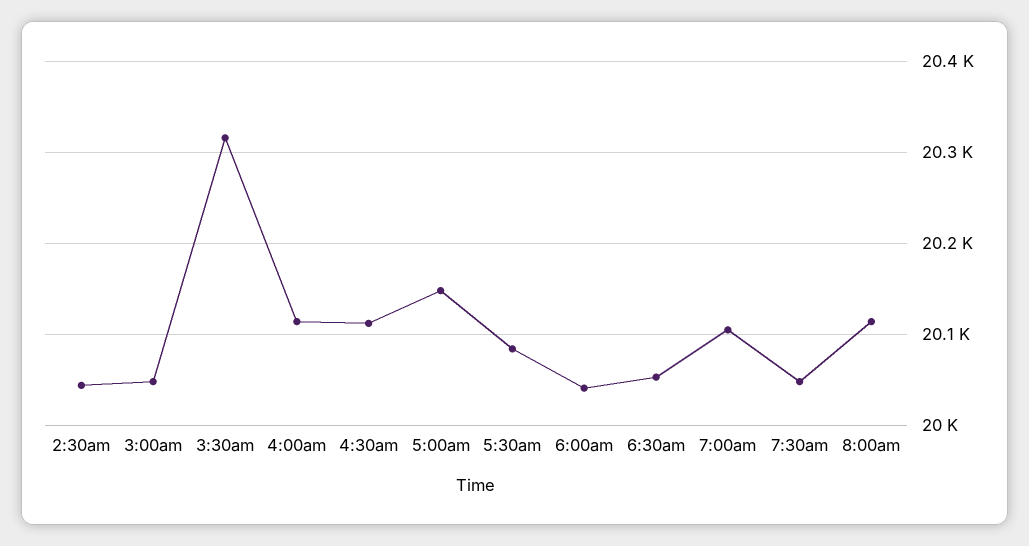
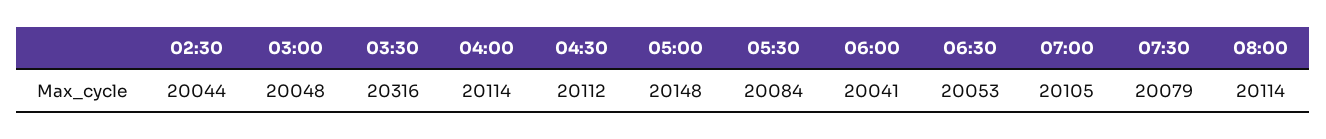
  {
    "2:30am": 20044,
    "3:00am": 20048,
    "3:30am": 20316,
    "4:00am": 20114,
    "4:30am": 20112,
    "5:00am": 20148,
    "5:30am": 20084,
    "6:00am": 20041,
    "6:30am": 20053,
    "7:00am": 20105,
-   "7:30am": 20050,
+   "7:30am": 20079,
    "8:00am": 20114
  }

